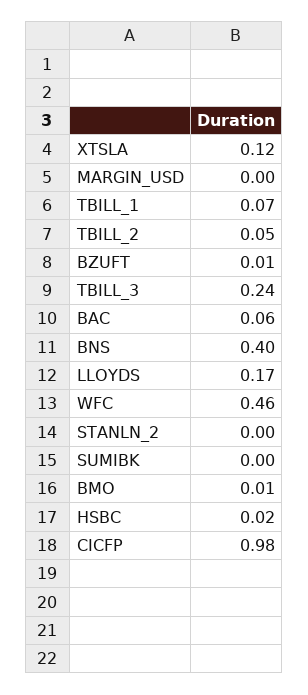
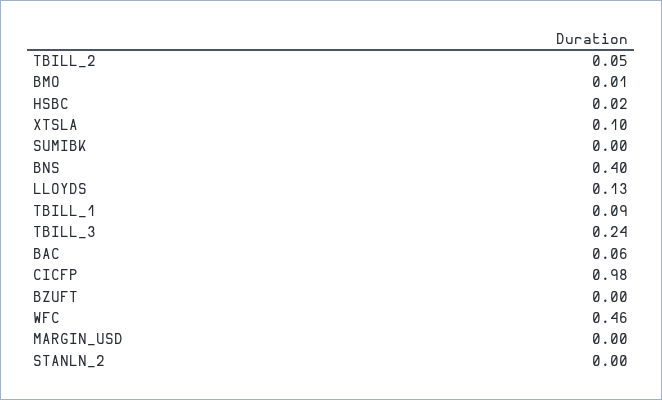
  {
-   "XTSLA": 0.12,
+   "XTSLA": 0.1,
    "MARGIN_USD": 0,
-   "TBILL_1": 0.07,
+   "TBILL_1": 0.09,
    "TBILL_2": 0.05,
-   "BZUFT": 0.01,
+   "BZUFT": 0,
    "TBILL_3": 0.24,
    "BAC": 0.06,
    "BNS": 0.4,
-   "LLOYDS": 0.17,
+   "LLOYDS": 0.13,
    "WFC": 0.46,
    "STANLN_2": 0,
    "SUMIBK": 0,
    "BMO": 0.01,
    "HSBC": 0.02,
    "CICFP": 0.98
  }

